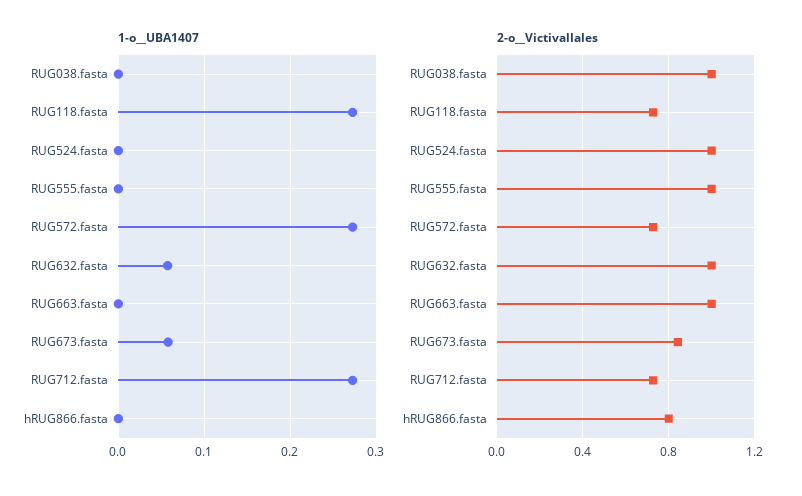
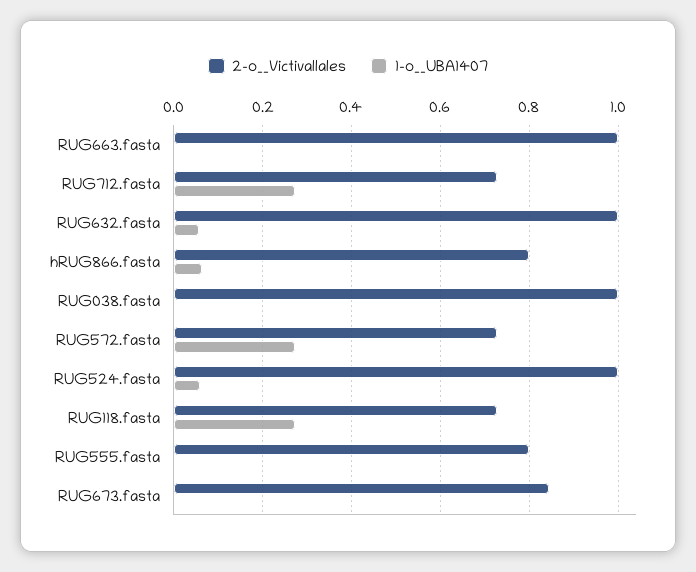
  {
    "1-o__UBA1407": {
      "RUG038.fasta": 0,
      "RUG118.fasta": 0.27,
-     "RUG524.fasta": 0,
+     "RUG524.fasta": 0.06,
      "RUG555.fasta": 0,
      "RUG572.fasta": 0.27,
      "RUG632.fasta": 0.06,
      "RUG663.fasta": 0,
-     "RUG673.fasta": 0.06,
+     "RUG673.fasta": 0,
      "RUG712.fasta": 0.27,
-     "hRUG866.fasta": 0
+     "hRUG866.fasta": 0.06
    },
    "2-o__Victivallales": {
      "RUG038.fasta": 1,
      "RUG118.fasta": 0.72,
      "RUG524.fasta": 1,
-     "RUG555.fasta": 1,
+     "RUG555.fasta": 0.8,
      "RUG572.fasta": 0.72,
      "RUG632.fasta": 1,
      "RUG663.fasta": 1,
      "RUG673.fasta": 0.84,
      "RUG712.fasta": 0.72,
      "hRUG866.fasta": 0.8
    }
  }

